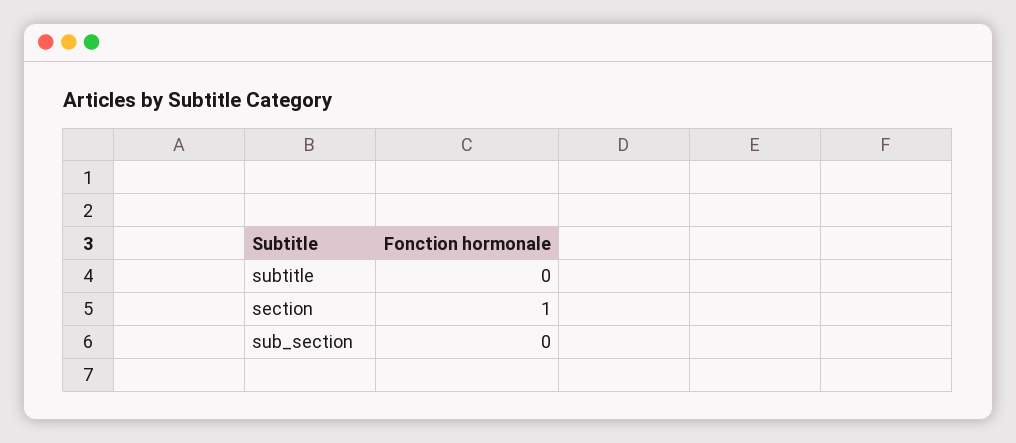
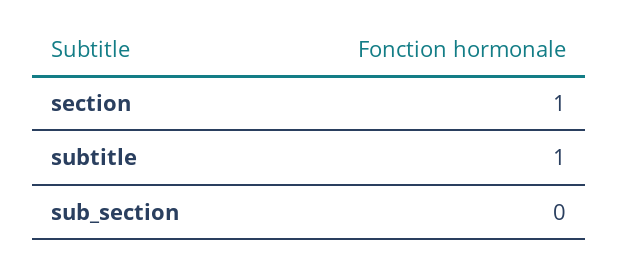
  {
-   "subtitle": 0,
+   "subtitle": 1,
    "section": 1,
    "sub_section": 0
  }

